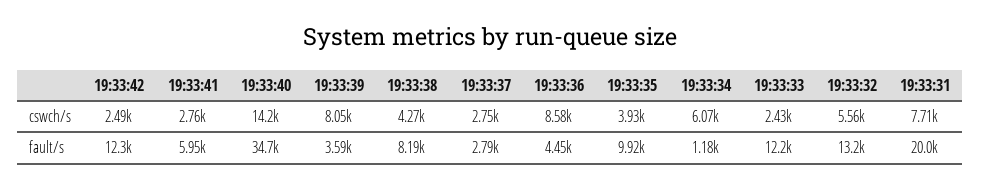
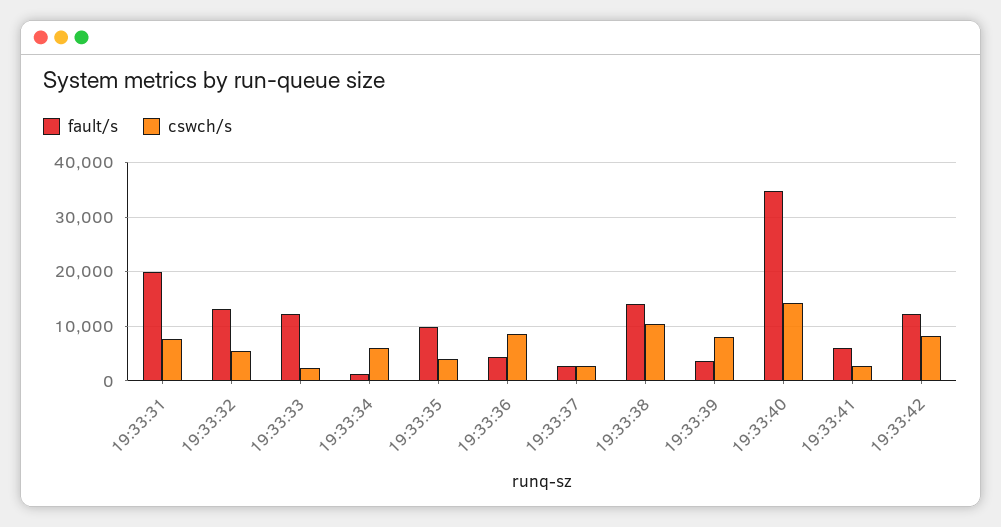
  {
    "cswch/s": {
-     "19:33:42": 2490,
+     "19:33:42": 8000,
      "19:33:41": 2760,
      "19:33:40": 14200,
      "19:33:39": 8050,
-     "19:33:38": 4270,
+     "19:33:38": 10000,
      "19:33:37": 2750,
      "19:33:36": 8580,
      "19:33:35": 3930,
      "19:33:34": 6070,
      "19:33:33": 2430,
      "19:33:32": 5560,
      "19:33:31": 7710
    },
    "fault/s": {
      "19:33:42": 12300,
      "19:33:41": 5950,
      "19:33:40": 34700,
      "19:33:39": 3590,
-     "19:33:38": 8190,
+     "19:33:38": 14000,
      "19:33:37": 2790,
      "19:33:36": 4450,
      "19:33:35": 9920,
      "19:33:34": 1180,
      "19:33:33": 12200,
      "19:33:32": 13200,
      "19:33:31": 20000
    }
  }

